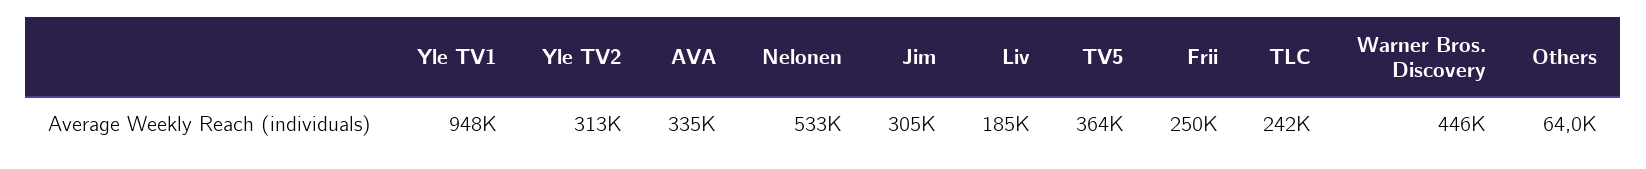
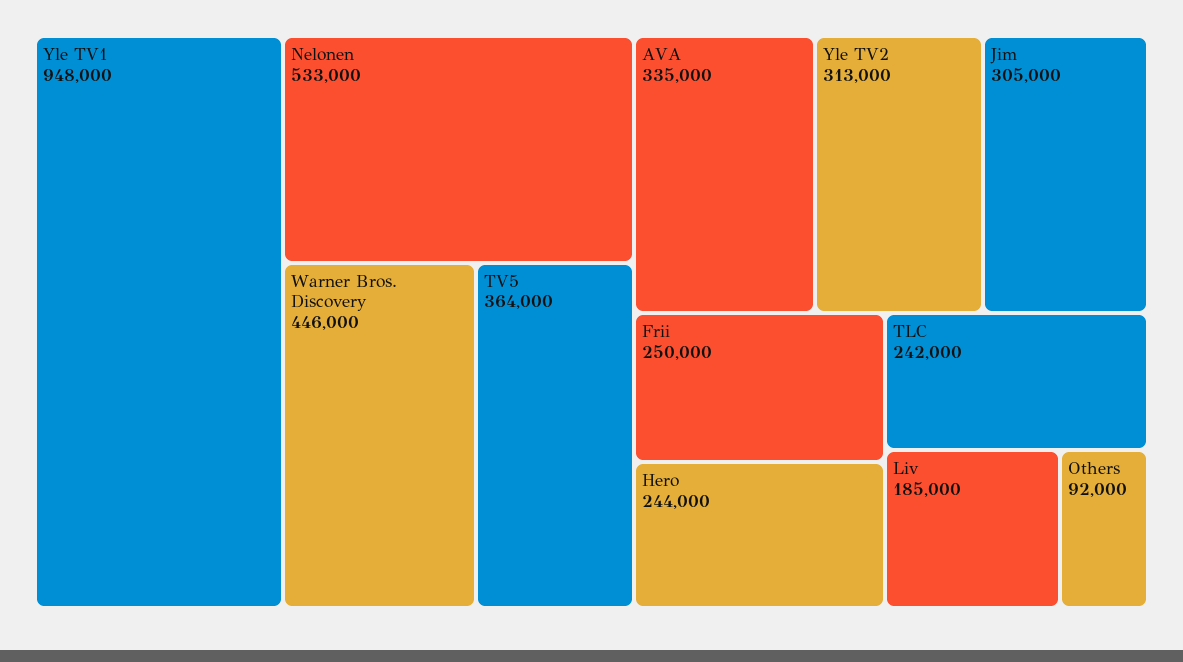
  {
    "Yle TV1": 948000,
    "Yle TV2": 313000,
    "AVA": 335000,
    "Nelonen": 533000,
    "Jim": 305000,
    "Liv": 185000,
    "TV5": 364000,
    "Frii": 250000,
    "TLC": 242000,
    "Warner Bros. Discovery": 446000,
-   "Others": 64000
+   "Others": 92000,
+   "Hero": 244000
  }

